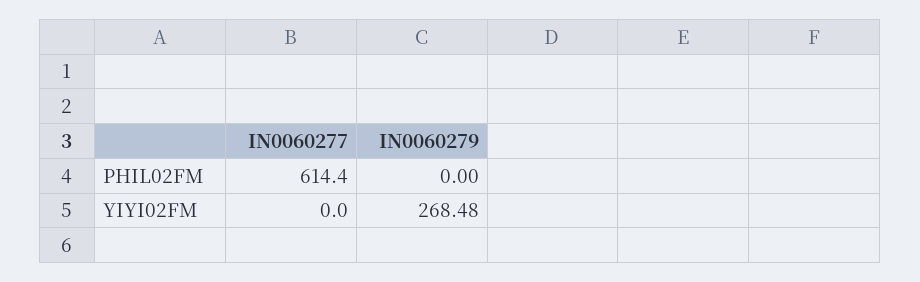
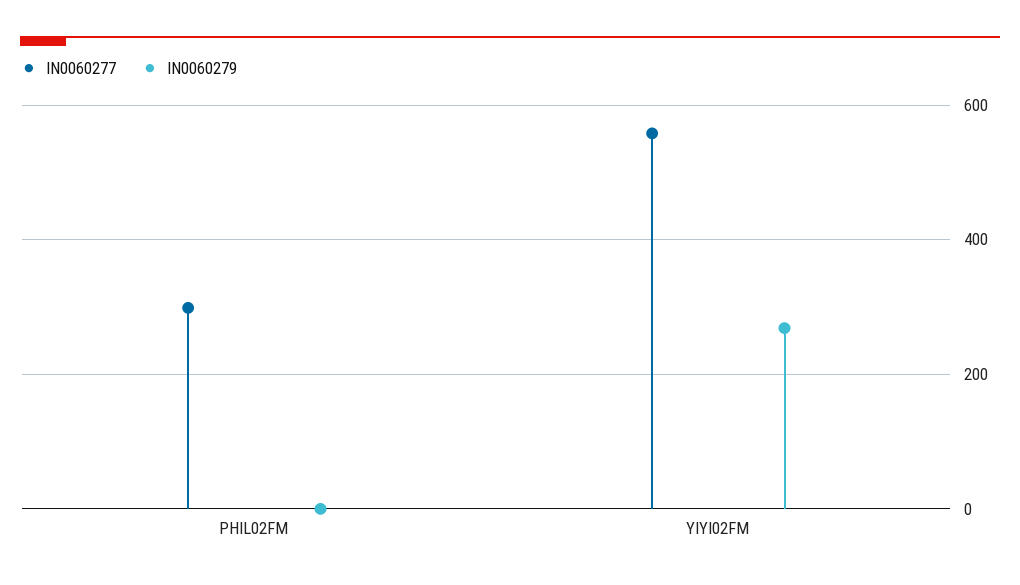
  {
    "IN0060277": {
-     "PHIL02FM": 614.4,
+     "PHIL02FM": 300,
-     "YIYI02FM": 0
+     "YIYI02FM": 560
    },
    "IN0060279": {
      "PHIL02FM": 0,
      "YIYI02FM": 268.48
    }
  }

